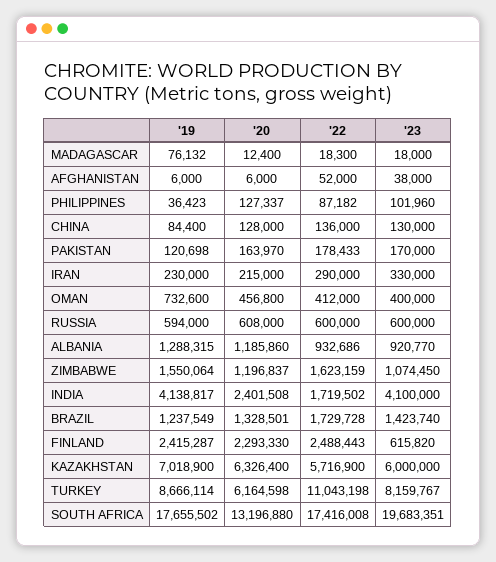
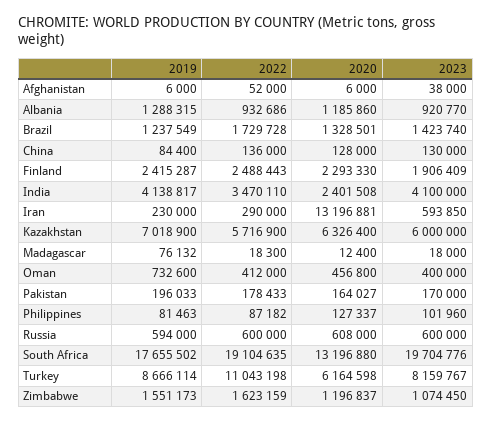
  {
    "'19": {
      "MADAGASCAR": 76132,
      "AFGHANISTAN": 6000,
-     "PHILIPPINES": 36423,
+     "PHILIPPINES": 81463,
      "CHINA": 84400,
-     "PAKISTAN": 120698,
+     "PAKISTAN": 196033,
      "IRAN": 230000,
      "OMAN": 732600,
      "RUSSIA": 594000,
      "ALBANIA": 1288315,
-     "ZIMBABWE": 1550064,
+     "ZIMBABWE": 1551173,
      "INDIA": 4138817,
      "BRAZIL": 1237549,
      "FINLAND": 2415287,
      "KAZAKHSTAN": 7018900,
      "TURKEY": 8666114,
      "SOUTH AFRICA": 17655502
    },
    "'20": {
      "MADAGASCAR": 12400,
      "AFGHANISTAN": 6000,
      "PHILIPPINES": 127337,
      "CHINA": 128000,
-     "PAKISTAN": 163970,
+     "PAKISTAN": 164027,
-     "IRAN": 215000,
+     "IRAN": 13196881,
      "OMAN": 456800,
      "RUSSIA": 608000,
      "ALBANIA": 1185860,
      "ZIMBABWE": 1196837,
      "INDIA": 2401508,
      "BRAZIL": 1328501,
      "FINLAND": 2293330,
      "KAZAKHSTAN": 6326400,
      "TURKEY": 6164598,
      "SOUTH AFRICA": 13196880
    },
    "'22": {
      "MADAGASCAR": 18300,
      "AFGHANISTAN": 52000,
      "PHILIPPINES": 87182,
      "CHINA": 136000,
      "PAKISTAN": 178433,
      "IRAN": 290000,
      "OMAN": 412000,
      "RUSSIA": 600000,
      "ALBANIA": 932686,
      "ZIMBABWE": 1623159,
-     "INDIA": 1719502,
+     "INDIA": 3470110,
      "BRAZIL": 1729728,
      "FINLAND": 2488443,
      "KAZAKHSTAN": 5716900,
      "TURKEY": 11043198,
-     "SOUTH AFRICA": 17416008
+     "SOUTH AFRICA": 19104635
    },
    "'23": {
      "MADAGASCAR": 18000,
      "AFGHANISTAN": 38000,
      "PHILIPPINES": 101960,
      "CHINA": 130000,
      "PAKISTAN": 170000,
-     "IRAN": 330000,
+     "IRAN": 593850,
      "OMAN": 400000,
      "RUSSIA": 600000,
      "ALBANIA": 920770,
      "ZIMBABWE": 1074450,
      "INDIA": 4100000,
      "BRAZIL": 1423740,
-     "FINLAND": 615820,
+     "FINLAND": 1906409,
      "KAZAKHSTAN": 6000000,
      "TURKEY": 8159767,
-     "SOUTH AFRICA": 19683351
+     "SOUTH AFRICA": 19704776
    }
  }

